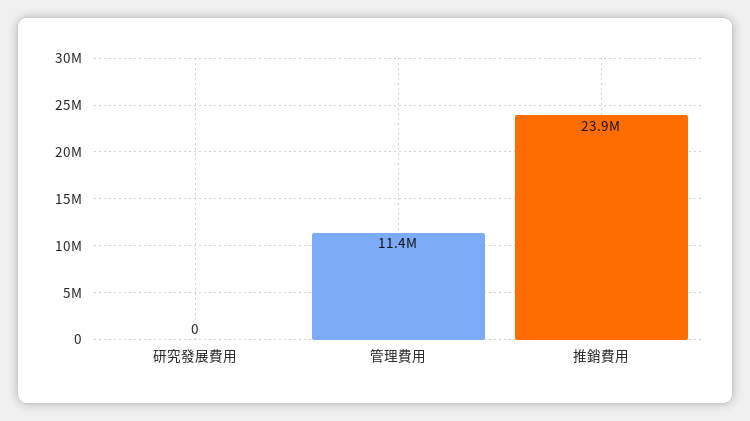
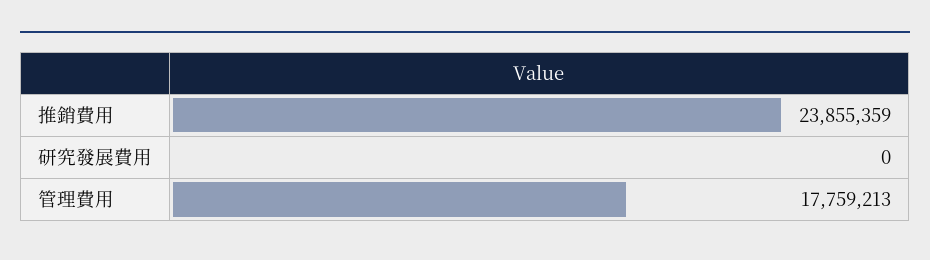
  {
    "研究發展費用": 0,
-   "管理費用": 11400000,
+   "管理費用": 17759213,
    "推銷費用": 23855359
  }

